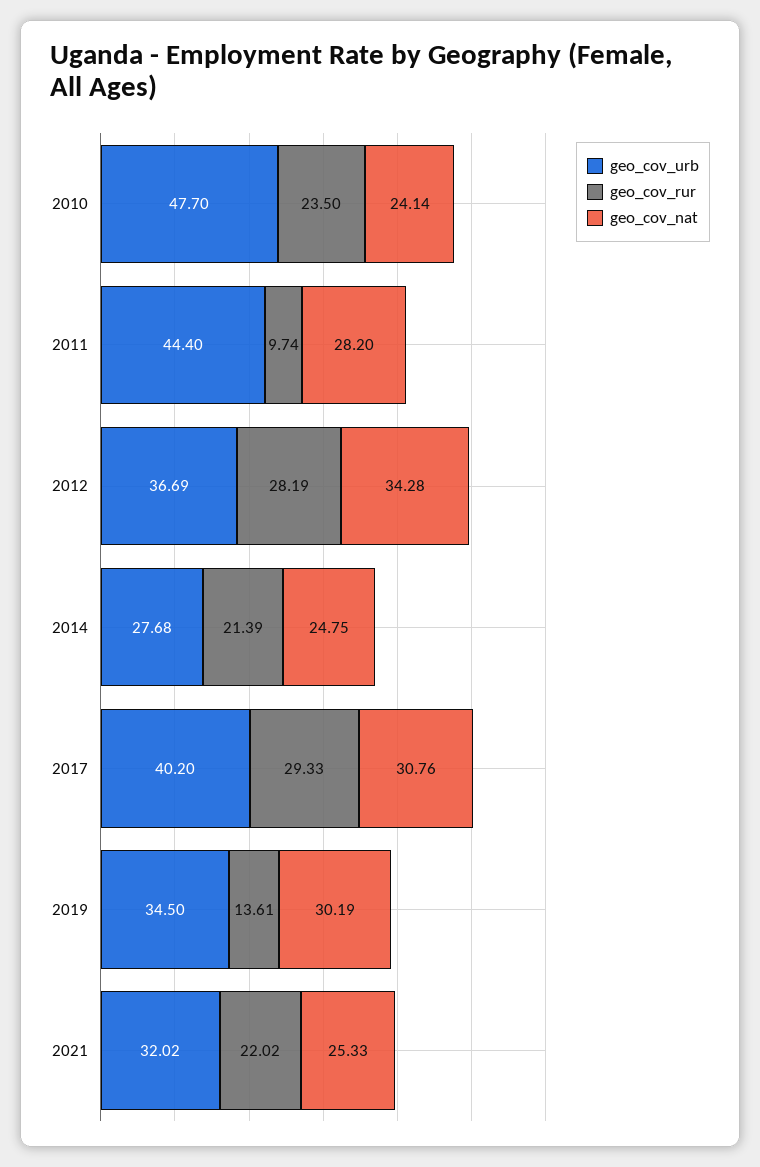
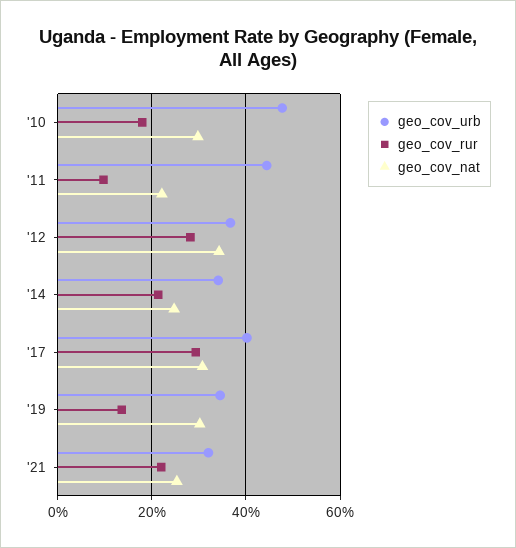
  {
    "geo_cov_urb": {
      "2010": 47.7,
      "2011": 44.4,
      "2012": 36.69,
-     "2014": 27.68,
+     "2014": 34,
      "2017": 40.2,
      "2019": 34.5,
      "2021": 32.02
    },
    "geo_cov_rur": {
-     "2010": 23.5,
+     "2010": 18,
      "2011": 9.74,
      "2012": 28.19,
      "2014": 21.39,
      "2017": 29.33,
      "2019": 13.61,
      "2021": 22.02
    },
    "geo_cov_nat": {
-     "2010": 24.14,
+     "2010": 30,
-     "2011": 28.2,
+     "2011": 22,
      "2012": 34.28,
      "2014": 24.75,
      "2017": 30.76,
      "2019": 30.19,
      "2021": 25.33
    }
  }

